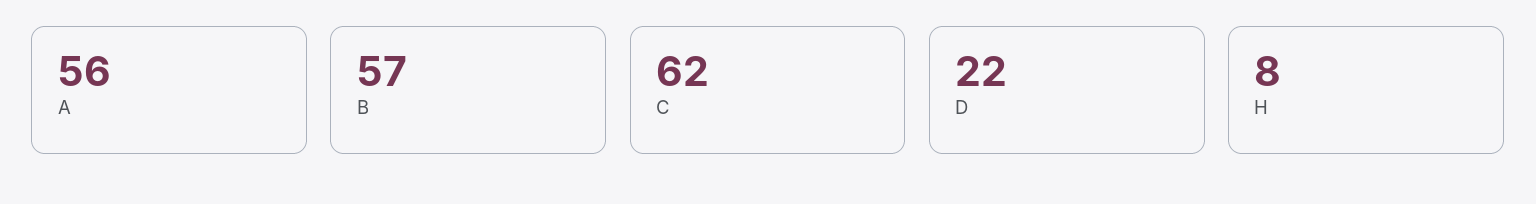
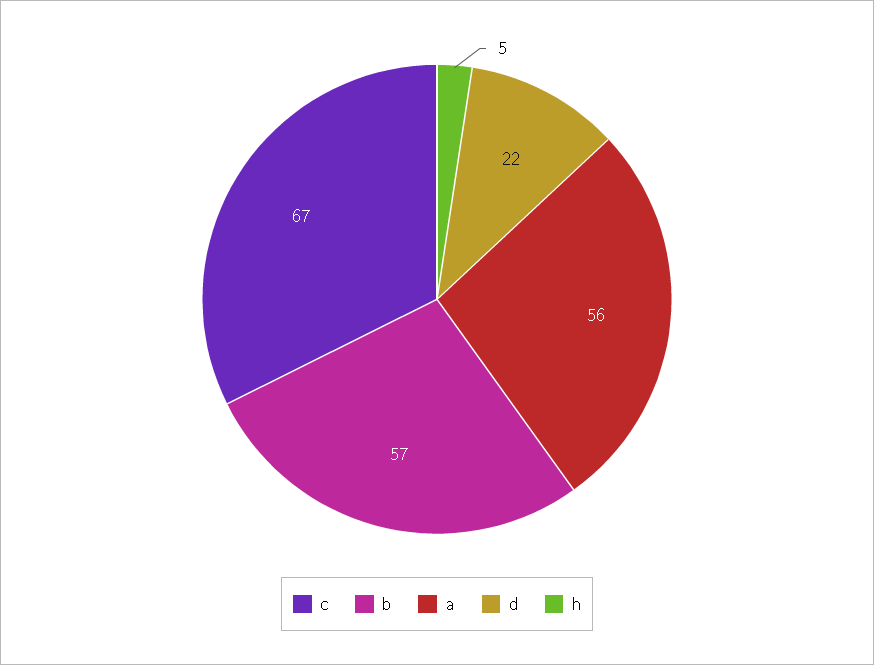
  {
    "A": 56,
    "B": 57,
-   "C": 62,
+   "C": 67,
    "D": 22,
-   "H": 8
+   "H": 5
  }

